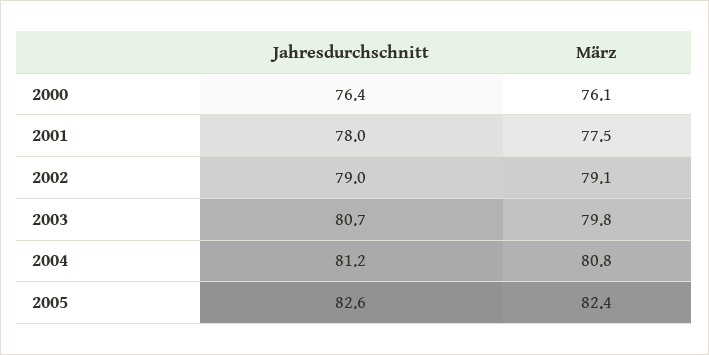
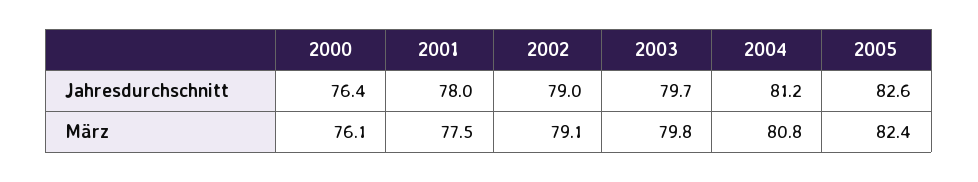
  {
    "Jahresdurchschnitt": {
      "2000": 76.4,
      "2001": 78,
      "2002": 79,
-     "2003": 80.7,
+     "2003": 79.7,
      "2004": 81.2,
      "2005": 82.6
    },
    "März": {
      "2000": 76.1,
      "2001": 77.5,
      "2002": 79.1,
      "2003": 79.8,
      "2004": 80.8,
      "2005": 82.4
    }
  }

